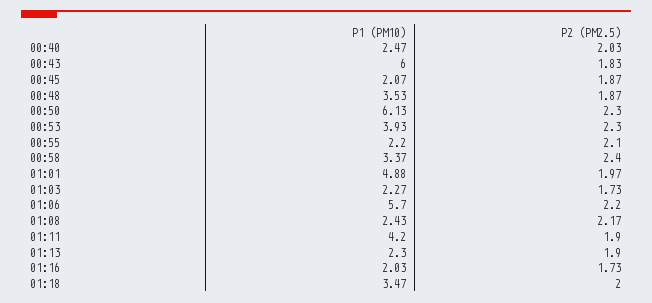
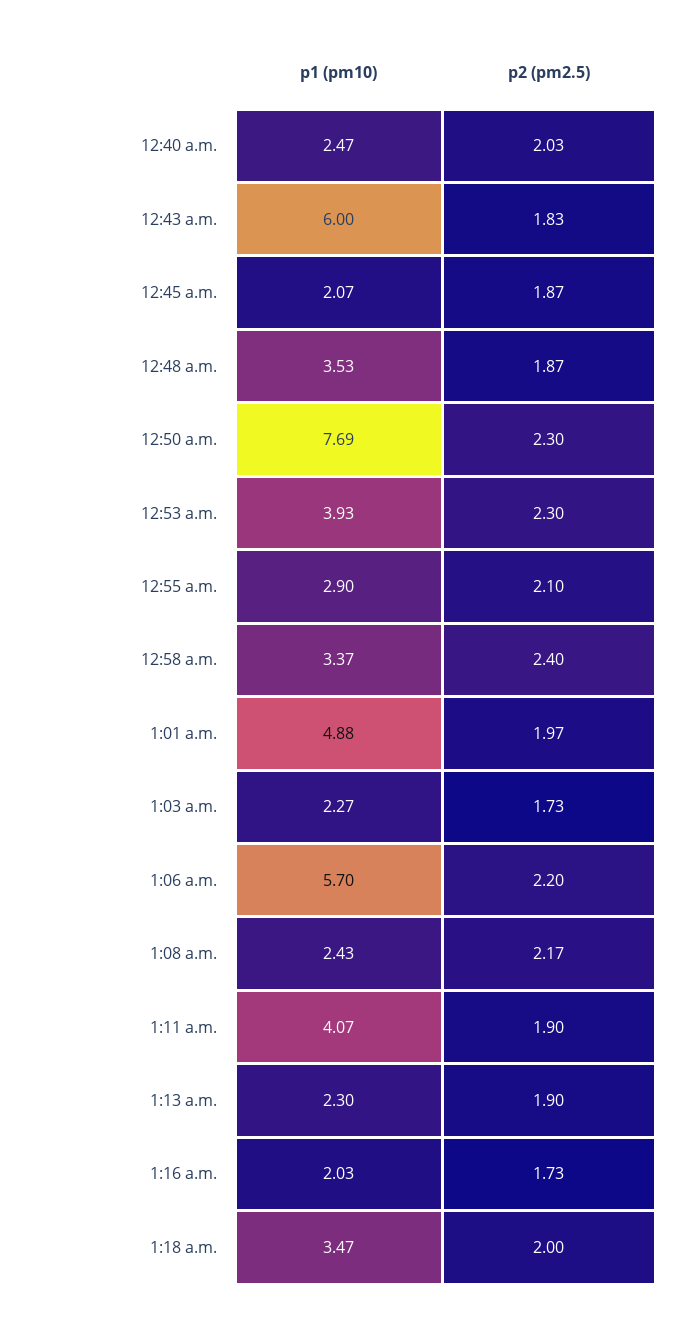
  {
    "P1 (PM10)": {
      "00:40": 2.47,
      "00:43": 6,
      "00:45": 2.07,
      "00:48": 3.53,
-     "00:50": 6.13,
+     "00:50": 7.69,
      "00:53": 3.93,
-     "00:55": 2.2,
+     "00:55": 2.9,
      "00:58": 3.37,
      "01:01": 4.88,
      "01:03": 2.27,
      "01:06": 5.7,
      "01:08": 2.43,
-     "01:11": 4.2,
+     "01:11": 4.07,
      "01:13": 2.3,
      "01:16": 2.03,
      "01:18": 3.47
    },
    "P2 (PM2.5)": {
      "00:40": 2.03,
      "00:43": 1.83,
      "00:45": 1.87,
      "00:48": 1.87,
      "00:50": 2.3,
      "00:53": 2.3,
      "00:55": 2.1,
      "00:58": 2.4,
      "01:01": 1.97,
      "01:03": 1.73,
      "01:06": 2.2,
      "01:08": 2.17,
      "01:11": 1.9,
      "01:13": 1.9,
      "01:16": 1.73,
      "01:18": 2
    }
  }

